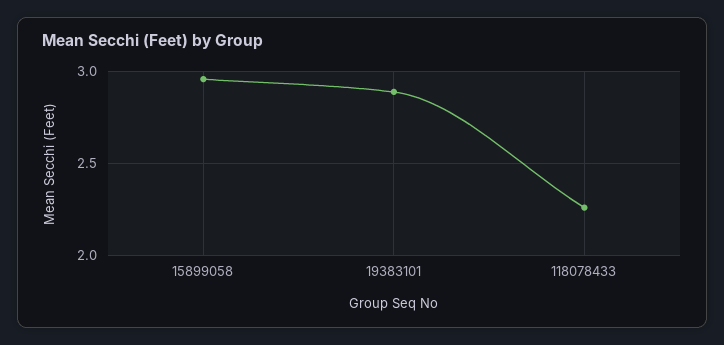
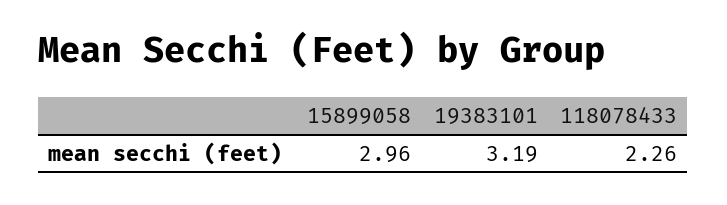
  {
    "15899058": 2.96,
-   "19383101": 2.9,
+   "19383101": 3.19,
    "118078433": 2.26
  }

